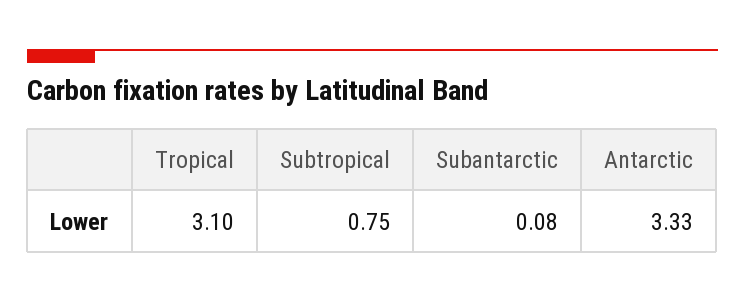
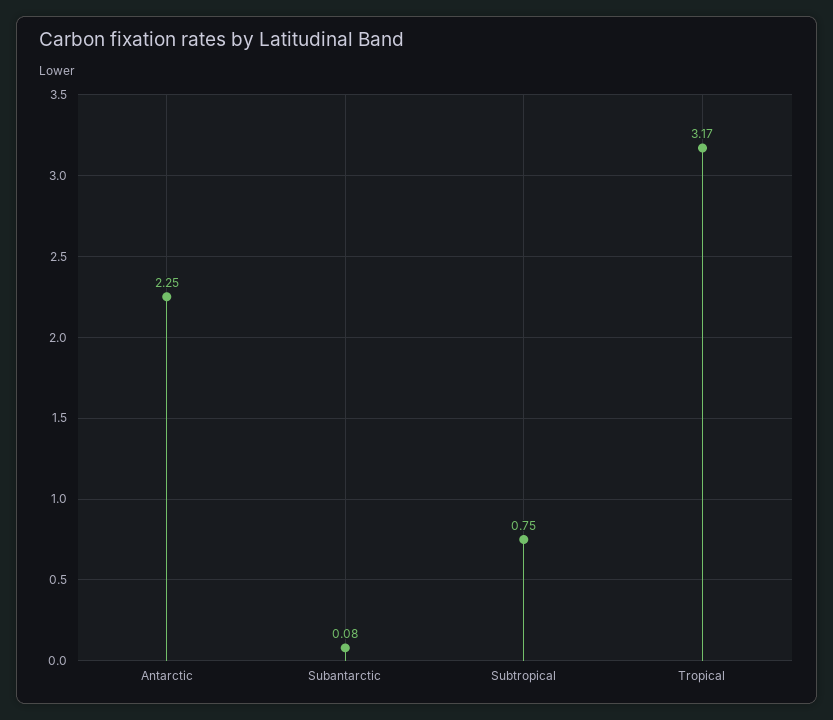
  {
-   "Tropical": 3.1,
+   "Tropical": 3.17,
    "Subtropical": 0.75,
    "Subantarctic": 0.08,
-   "Antarctic": 3.33
+   "Antarctic": 2.25
  }

